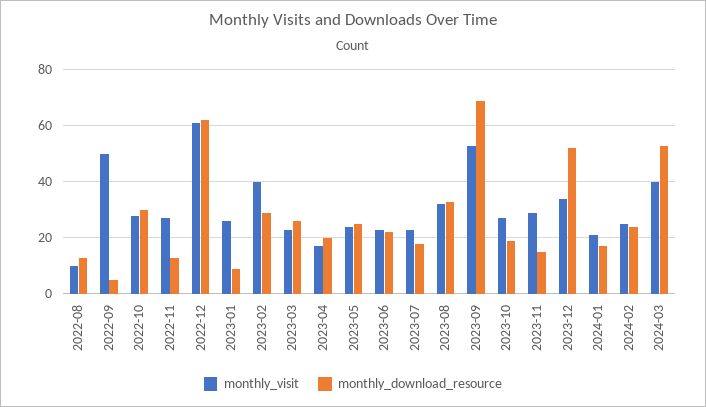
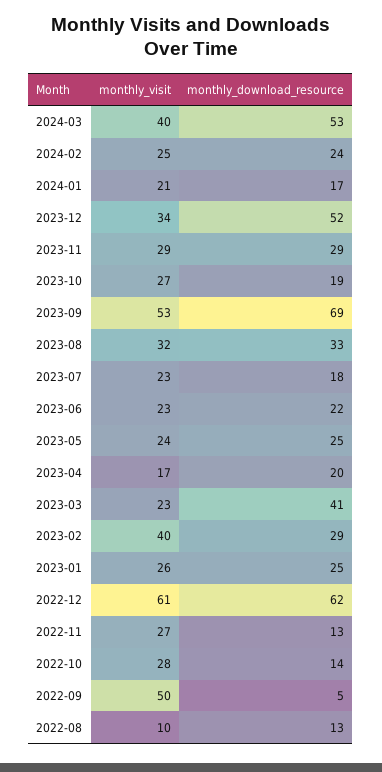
  {
    "monthly_visit": {
      "2022-08": 10,
      "2022-09": 50,
      "2022-10": 28,
      "2022-11": 27,
      "2022-12": 61,
      "2023-01": 26,
      "2023-02": 40,
      "2023-03": 23,
      "2023-04": 17,
      "2023-05": 24,
      "2023-06": 23,
      "2023-07": 23,
      "2023-08": 32,
      "2023-09": 53,
      "2023-10": 27,
      "2023-11": 29,
      "2023-12": 34,
      "2024-01": 21,
      "2024-02": 25,
      "2024-03": 40
    },
    "monthly_download_resource": {
      "2022-08": 13,
      "2022-09": 5,
-     "2022-10": 30,
+     "2022-10": 14,
      "2022-11": 13,
      "2022-12": 62,
-     "2023-01": 10,
+     "2023-01": 25,
      "2023-02": 29,
-     "2023-03": 25,
+     "2023-03": 41,
      "2023-04": 20,
      "2023-05": 25,
      "2023-06": 22,
      "2023-07": 18,
      "2023-08": 33,
      "2023-09": 69,
      "2023-10": 19,
-     "2023-11": 15,
+     "2023-11": 29,
      "2023-12": 52,
      "2024-01": 17,
      "2024-02": 24,
      "2024-03": 53
    }
  }

